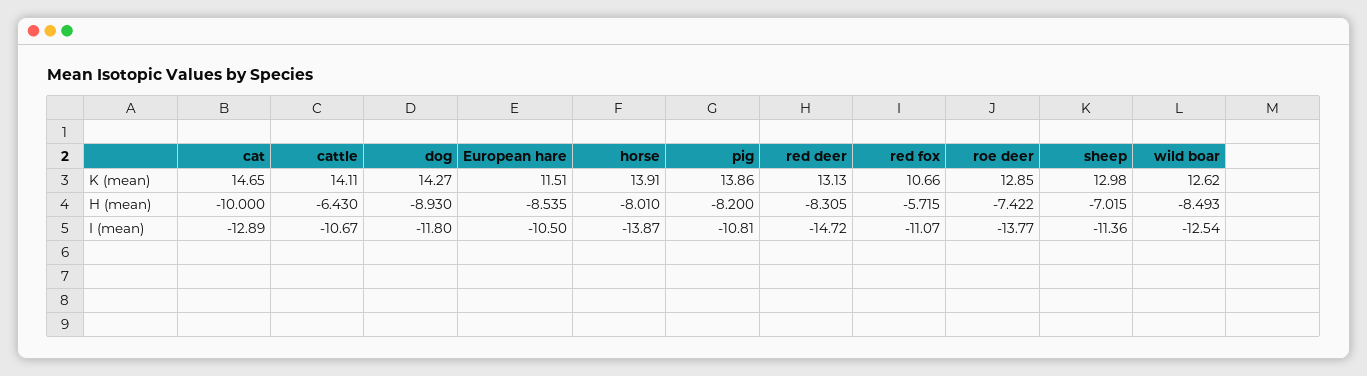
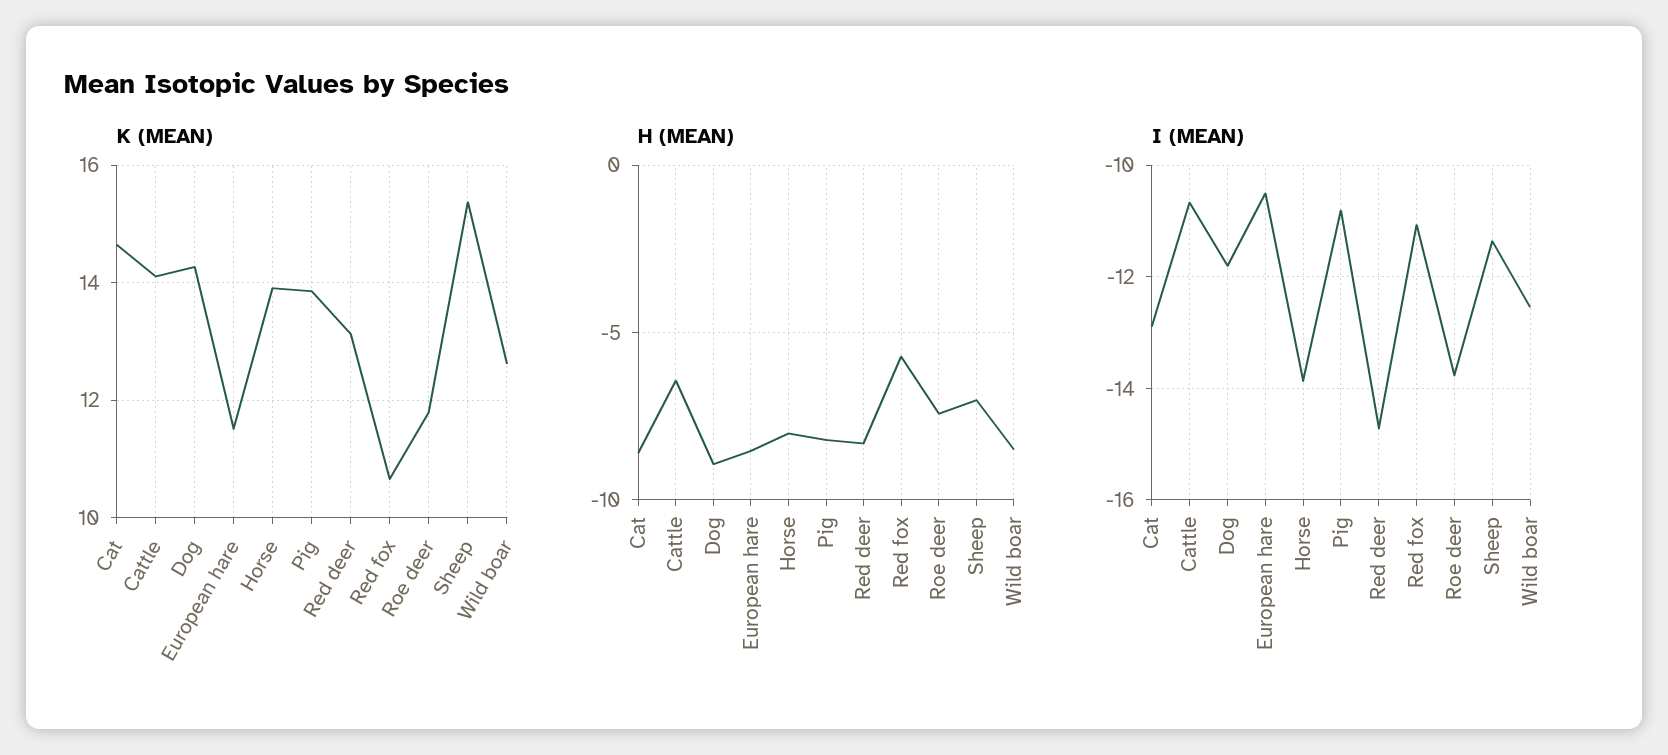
  {
    "K (mean)": {
      "cat": 14.65,
      "cattle": 14.11,
      "dog": 14.27,
      "European hare": 11.51,
      "horse": 13.91,
      "pig": 13.86,
      "red deer": 13.13,
      "red fox": 10.66,
-     "roe deer": 12.85,
+     "roe deer": 11.8,
-     "sheep": 12.98,
+     "sheep": 15.4,
      "wild boar": 12.62
    },
    "H (mean)": {
-     "cat": -10,
+     "cat": -8.5,
      "cattle": -6.43,
      "dog": -8.93,
      "European hare": -8.535,
      "horse": -8.01,
      "pig": -8.2,
      "red deer": -8.305,
      "red fox": -5.715,
      "roe deer": -7.422,
      "sheep": -7.015,
      "wild boar": -8.493
    },
    "I (mean)": {
      "cat": -12.89,
      "cattle": -10.67,
      "dog": -11.8,
      "European hare": -10.5,
      "horse": -13.87,
      "pig": -10.81,
      "red deer": -14.72,
      "red fox": -11.07,
      "roe deer": -13.77,
      "sheep": -11.36,
      "wild boar": -12.54
    }
  }

